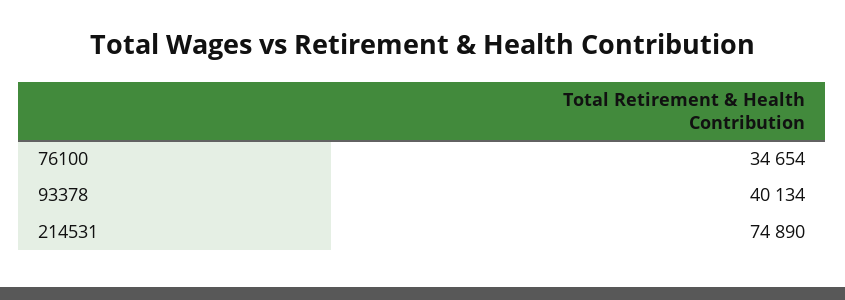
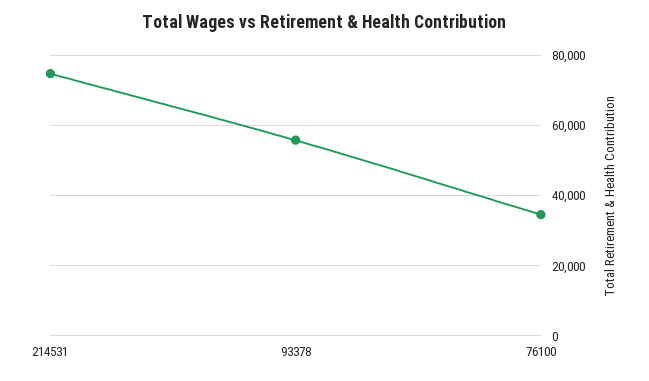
  {
    "76100": 34654,
-   "93378": 40134,
+   "93378": 56000,
    "214531": 74890
  }

